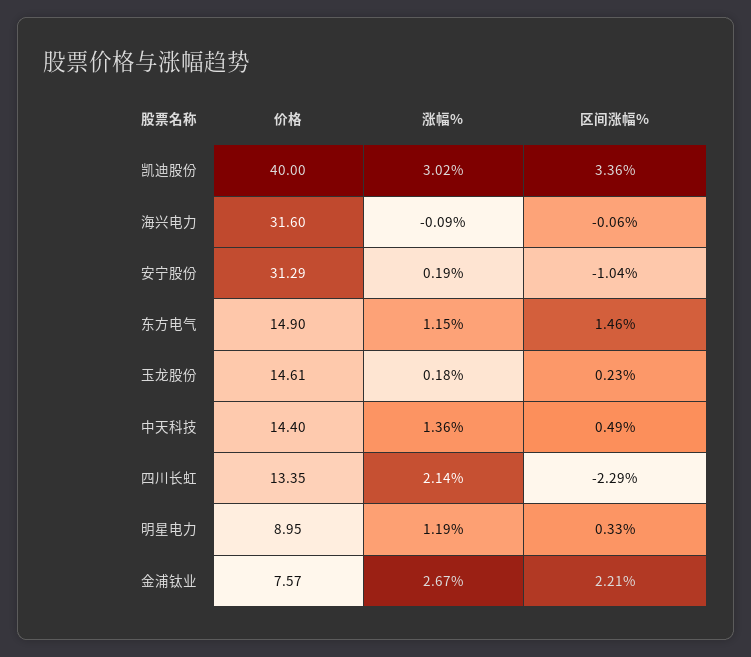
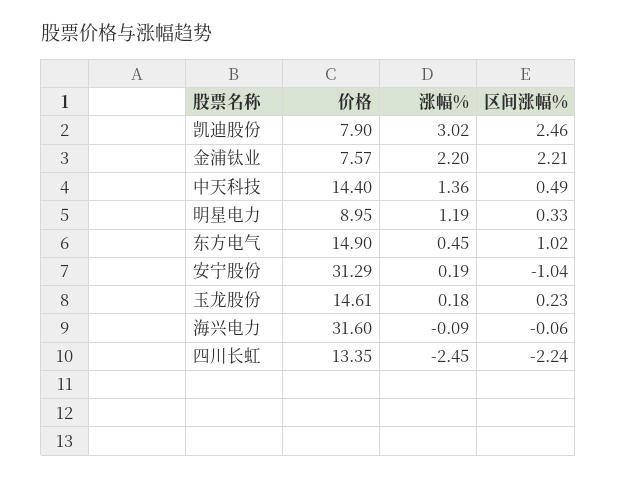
  {
    "价格": {
-     "凯迪股份": 40,
+     "凯迪股份": 7.9,
      "海兴电力": 31.6,
      "安宁股份": 31.29,
      "东方电气": 14.9,
      "玉龙股份": 14.61,
      "中天科技": 14.4,
      "四川长虹": 13.35,
      "明星电力": 8.95,
      "金浦钛业": 7.57
    },
    "涨幅%": {
      "凯迪股份": 3.02,
      "海兴电力": -0.09,
      "安宁股份": 0.19,
-     "东方电气": 1.15,
+     "东方电气": 0.45,
      "玉龙股份": 0.18,
      "中天科技": 1.36,
-     "四川长虹": 2.14,
+     "四川长虹": -2.45,
      "明星电力": 1.19,
-     "金浦钛业": 2.67
+     "金浦钛业": 2.2
    },
    "区间涨幅%": {
-     "凯迪股份": 3.36,
+     "凯迪股份": 2.46,
      "海兴电力": -0.06,
      "安宁股份": -1.04,
-     "东方电气": 1.46,
+     "东方电气": 1.02,
      "玉龙股份": 0.23,
      "中天科技": 0.49,
-     "四川长虹": -2.29,
+     "四川长虹": -2.24,
      "明星电力": 0.33,
      "金浦钛业": 2.21
    }
  }

